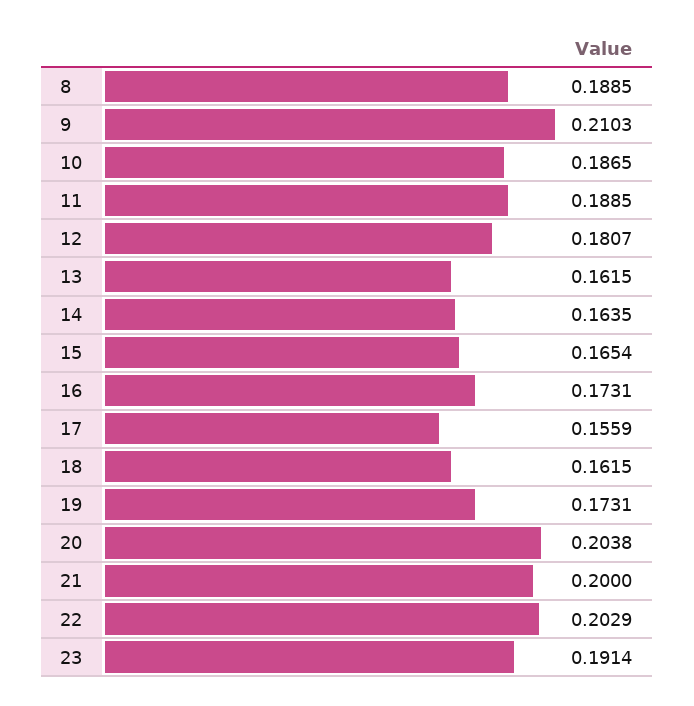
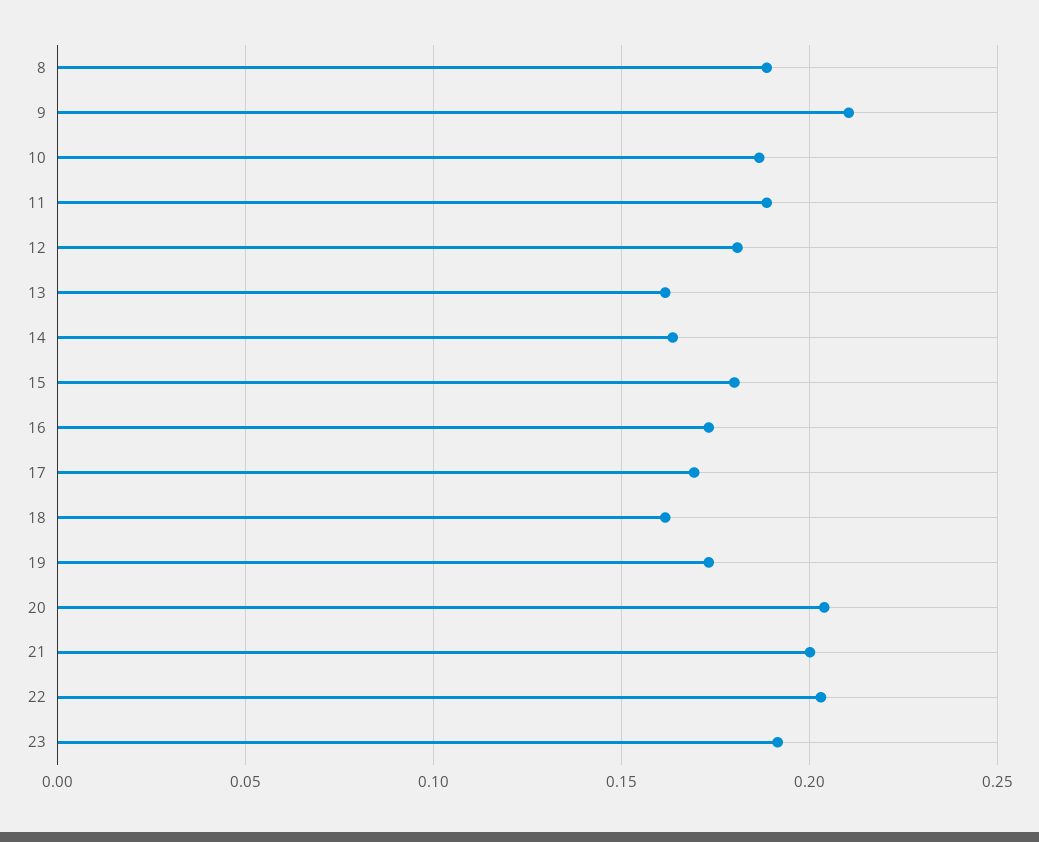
  {
    "8": 0.1885,
    "9": 0.2103,
    "10": 0.1865,
    "11": 0.1885,
    "12": 0.1807,
    "13": 0.1615,
    "14": 0.1635,
-   "15": 0.1654,
+   "15": 0.18,
    "16": 0.1731,
-   "17": 0.1559,
+   "17": 0.17,
    "18": 0.1615,
    "19": 0.1731,
    "20": 0.2038,
    "21": 0.2,
    "22": 0.2029,
    "23": 0.1914
  }

